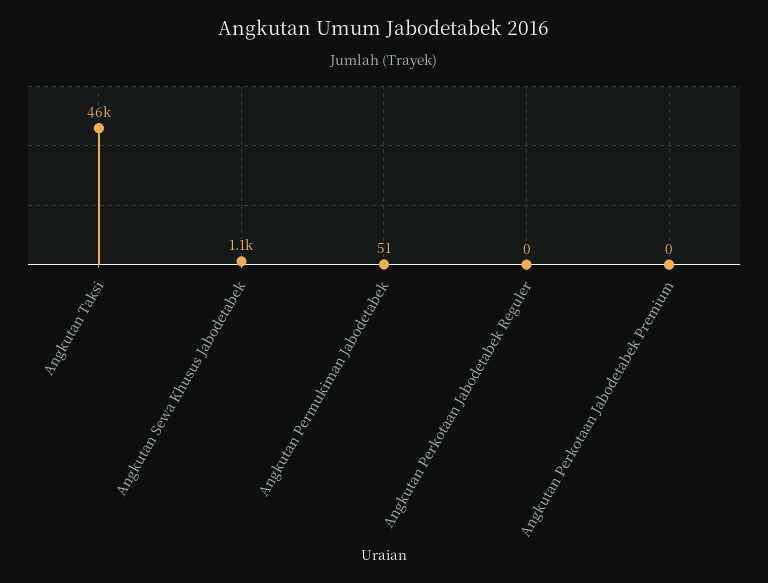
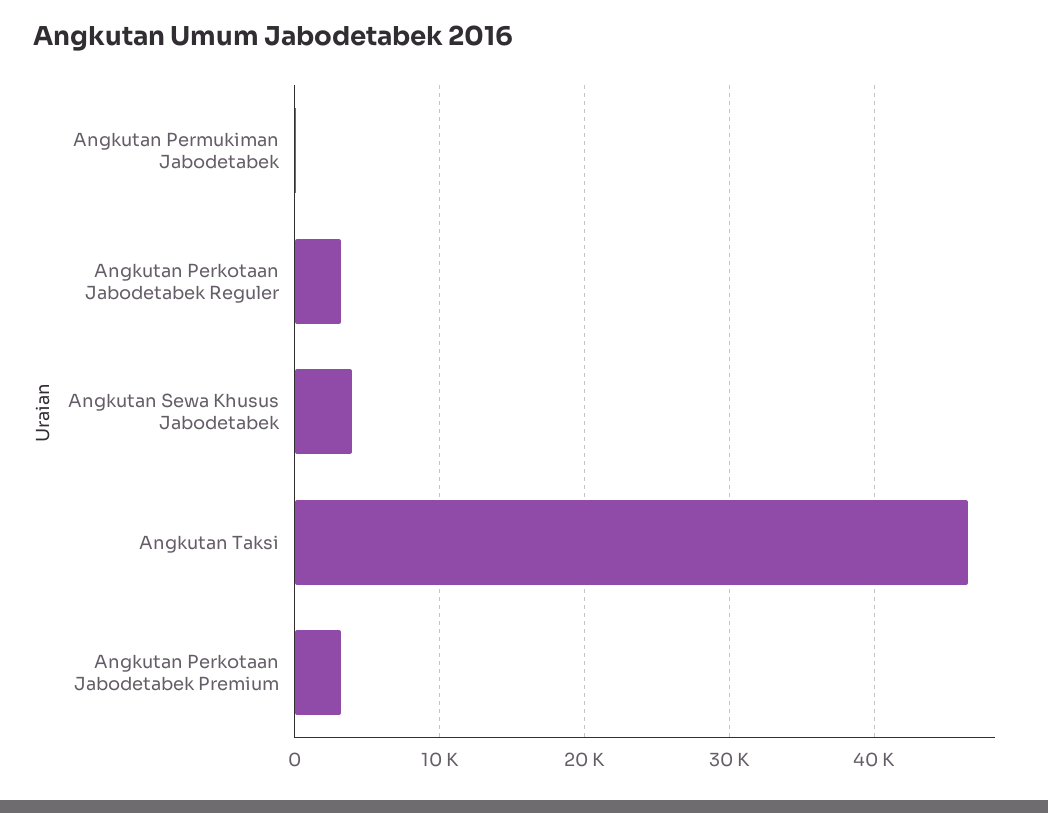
  {
    "Angkutan Taksi": 46000,
-   "Angkutan Sewa Khusus Jabodetabek": 1100,
+   "Angkutan Sewa Khusus Jabodetabek": 4000,
    "Angkutan Permukiman Jabodetabek": 51,
-   "Angkutan Perkotaan Jabodetabek Reguler": 0,
+   "Angkutan Perkotaan Jabodetabek Reguler": 3000,
-   "Angkutan Perkotaan Jabodetabek Premium": 0
+   "Angkutan Perkotaan Jabodetabek Premium": 3000
  }

